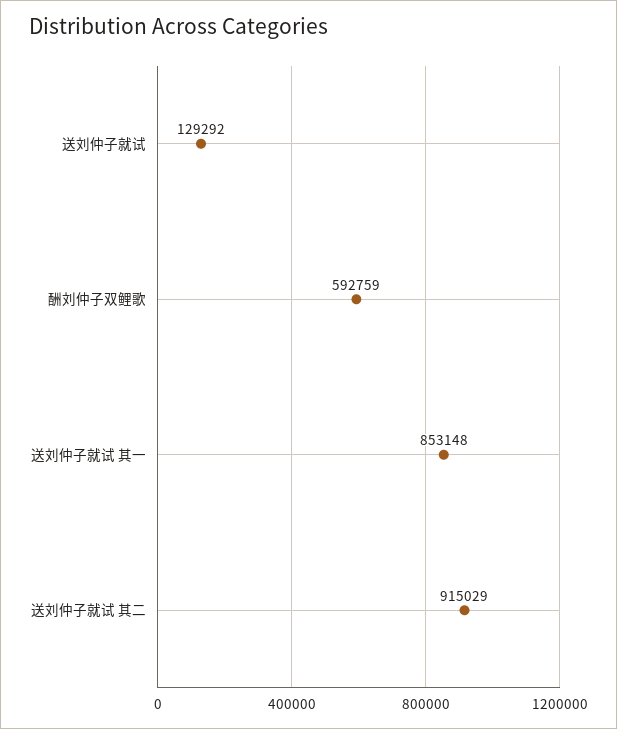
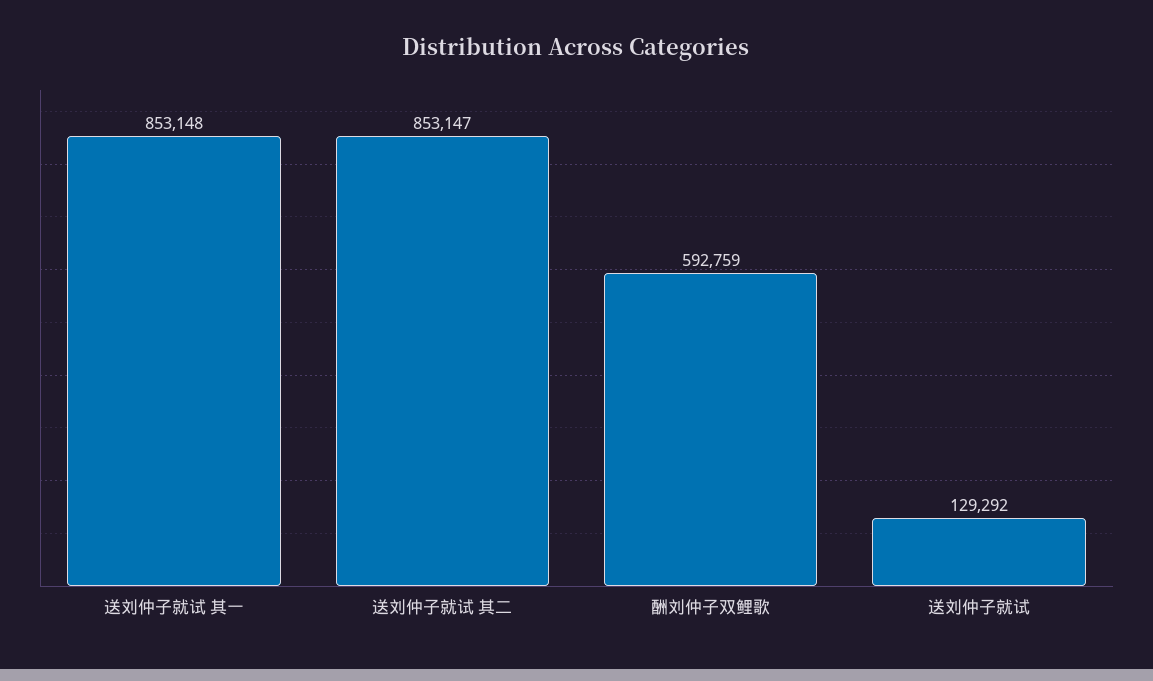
  {
    "送刘仲子就试": 129292,
    "酬刘仲子双鲤歌": 592759,
    "送刘仲子就试 其一": 853148,
-   "送刘仲子就试 其二": 915029
+   "送刘仲子就试 其二": 853147
  }

